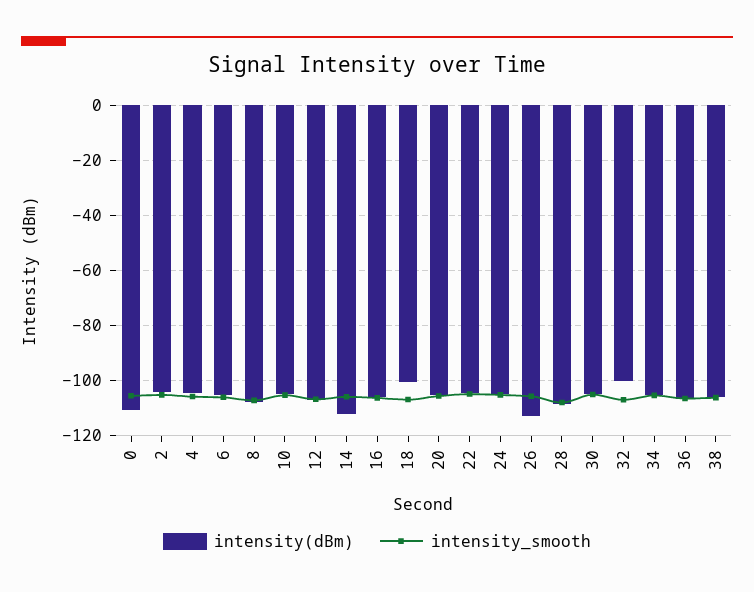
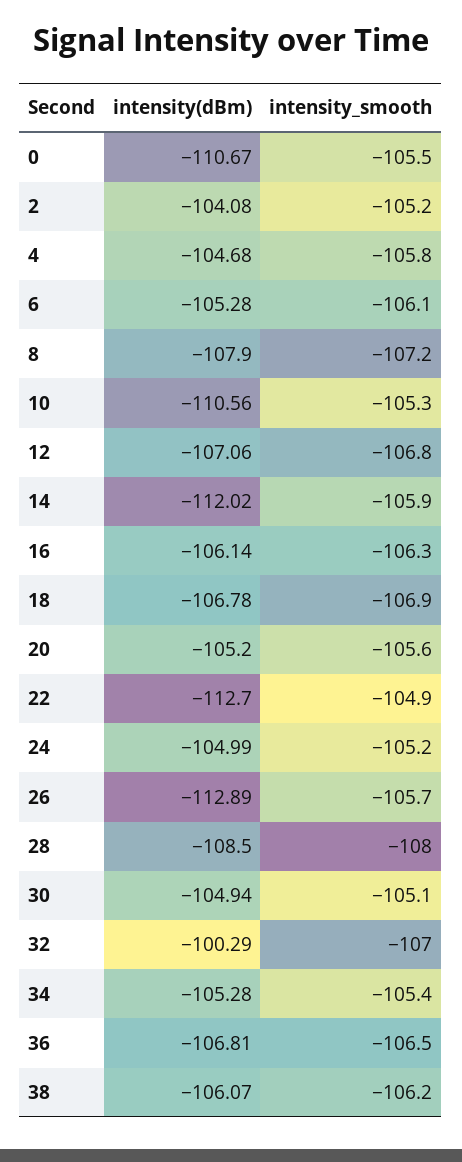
  {
    "intensity(dBm)": {
      "0": -110.67,
      "2": -104.08,
      "4": -104.68,
      "6": -105.28,
      "8": -107.9,
-     "10": -105,
+     "10": -110.56,
      "12": -107.06,
      "14": -112.02,
      "16": -106.14,
-     "18": -100,
+     "18": -106.78,
      "20": -105.2,
-     "22": -105,
+     "22": -112.7,
      "24": -104.99,
      "26": -112.89,
      "28": -108.5,
      "30": -104.94,
      "32": -100.29,
      "34": -105.28,
      "36": -106.81,
      "38": -106.07
    },
    "intensity_smooth": {
      "0": -105.5,
      "2": -105.2,
      "4": -105.8,
      "6": -106.1,
      "8": -107.2,
      "10": -105.3,
      "12": -106.8,
      "14": -105.9,
      "16": -106.3,
      "18": -106.9,
      "20": -105.6,
      "22": -104.9,
      "24": -105.2,
      "26": -105.7,
      "28": -108,
      "30": -105.1,
      "32": -107,
      "34": -105.4,
      "36": -106.5,
      "38": -106.2
    }
  }

